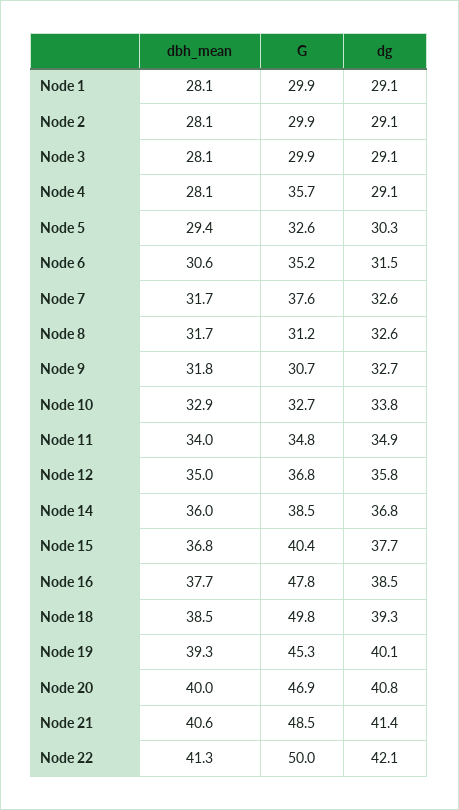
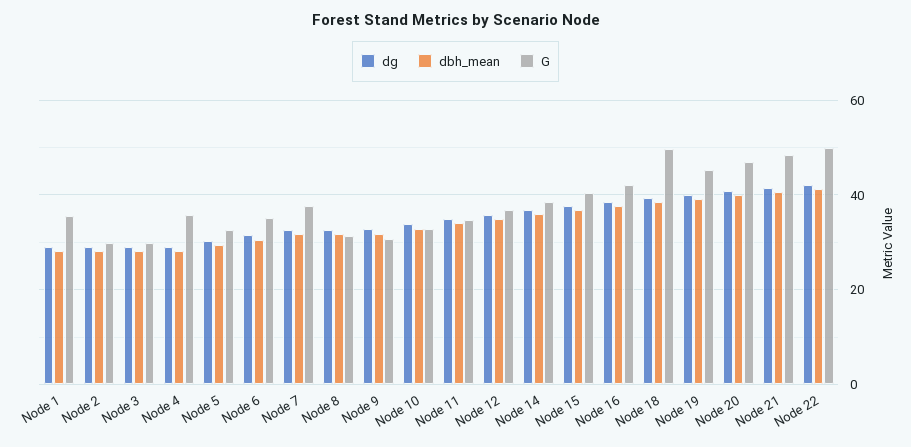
  {
    "dbh_mean": {
      "Node 1": 28.1,
      "Node 2": 28.1,
      "Node 3": 28.1,
      "Node 4": 28.1,
      "Node 5": 29.4,
      "Node 6": 30.6,
      "Node 7": 31.7,
      "Node 8": 31.7,
      "Node 9": 31.8,
      "Node 10": 32.9,
      "Node 11": 34,
      "Node 12": 35,
      "Node 14": 36,
      "Node 15": 36.8,
      "Node 16": 37.7,
      "Node 18": 38.5,
      "Node 19": 39.3,
      "Node 20": 40,
      "Node 21": 40.6,
      "Node 22": 41.3
    },
    "G": {
-     "Node 1": 29.9,
+     "Node 1": 36,
      "Node 2": 29.9,
      "Node 3": 29.9,
      "Node 4": 35.7,
      "Node 5": 32.6,
      "Node 6": 35.2,
      "Node 7": 37.6,
      "Node 8": 31.2,
      "Node 9": 30.7,
      "Node 10": 32.7,
      "Node 11": 34.8,
      "Node 12": 36.8,
      "Node 14": 38.5,
      "Node 15": 40.4,
-     "Node 16": 47.8,
+     "Node 16": 42,
      "Node 18": 49.8,
      "Node 19": 45.3,
      "Node 20": 46.9,
      "Node 21": 48.5,
      "Node 22": 50
    },
    "dg": {
      "Node 1": 29.1,
      "Node 2": 29.1,
      "Node 3": 29.1,
      "Node 4": 29.1,
      "Node 5": 30.3,
      "Node 6": 31.5,
      "Node 7": 32.6,
      "Node 8": 32.6,
      "Node 9": 32.7,
      "Node 10": 33.8,
      "Node 11": 34.9,
      "Node 12": 35.8,
      "Node 14": 36.8,
      "Node 15": 37.7,
      "Node 16": 38.5,
      "Node 18": 39.3,
      "Node 19": 40.1,
      "Node 20": 40.8,
      "Node 21": 41.4,
      "Node 22": 42.1
    }
  }

